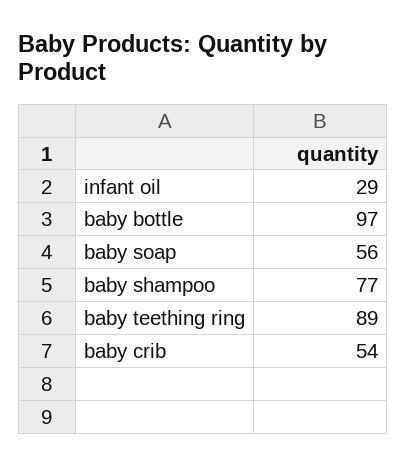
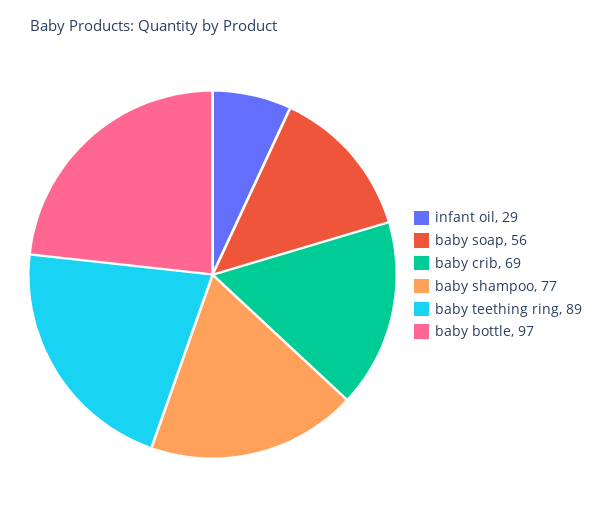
  {
    "infant oil": 29,
    "baby bottle": 97,
    "baby soap": 56,
    "baby shampoo": 77,
    "baby teething ring": 89,
-   "baby crib": 54
+   "baby crib": 69
  }

